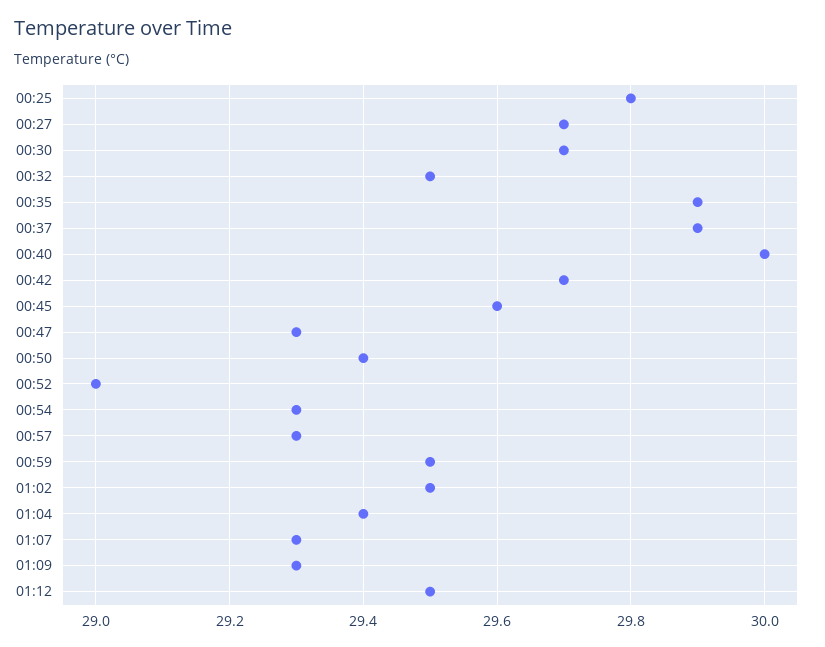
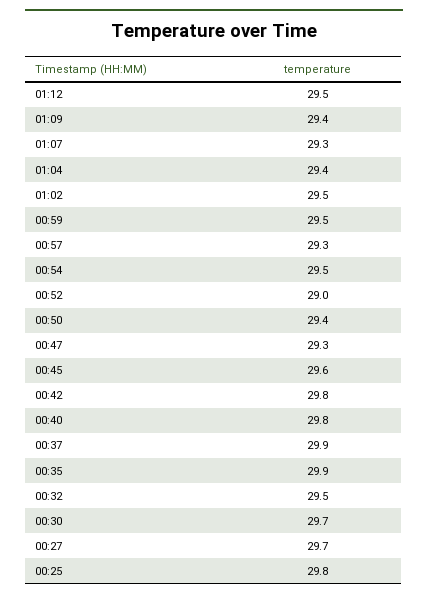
  {
    "00:25": 29.8,
    "00:27": 29.7,
    "00:30": 29.7,
    "00:32": 29.5,
    "00:35": 29.9,
    "00:37": 29.9,
-   "00:40": 30,
+   "00:40": 29.8,
-   "00:42": 29.7,
+   "00:42": 29.8,
    "00:45": 29.6,
    "00:47": 29.3,
    "00:50": 29.4,
    "00:52": 29,
-   "00:54": 29.3,
+   "00:54": 29.5,
    "00:57": 29.3,
    "00:59": 29.5,
    "01:02": 29.5,
    "01:04": 29.4,
    "01:07": 29.3,
-   "01:09": 29.3,
+   "01:09": 29.4,
    "01:12": 29.5
  }

